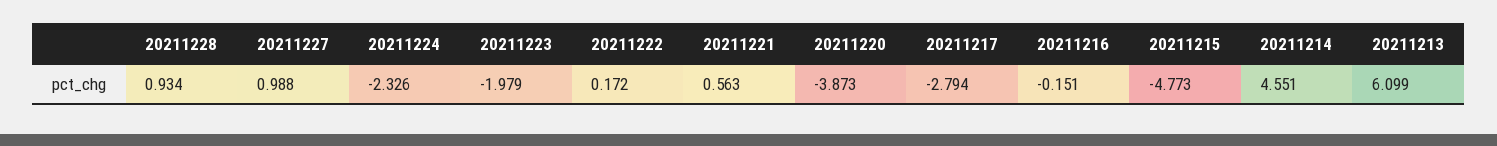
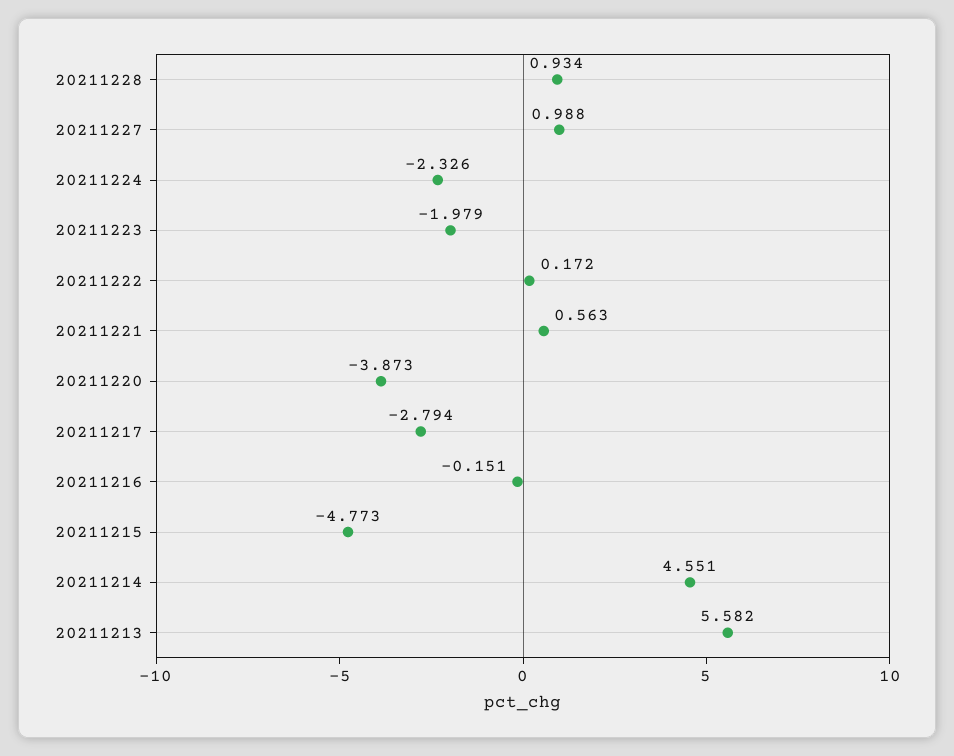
  {
    "20211228": 0.934,
    "20211227": 0.988,
    "20211224": -2.326,
    "20211223": -1.979,
    "20211222": 0.172,
    "20211221": 0.563,
    "20211220": -3.873,
    "20211217": -2.794,
    "20211216": -0.151,
    "20211215": -4.773,
    "20211214": 4.551,
-   "20211213": 6.099
+   "20211213": 5.582
  }

